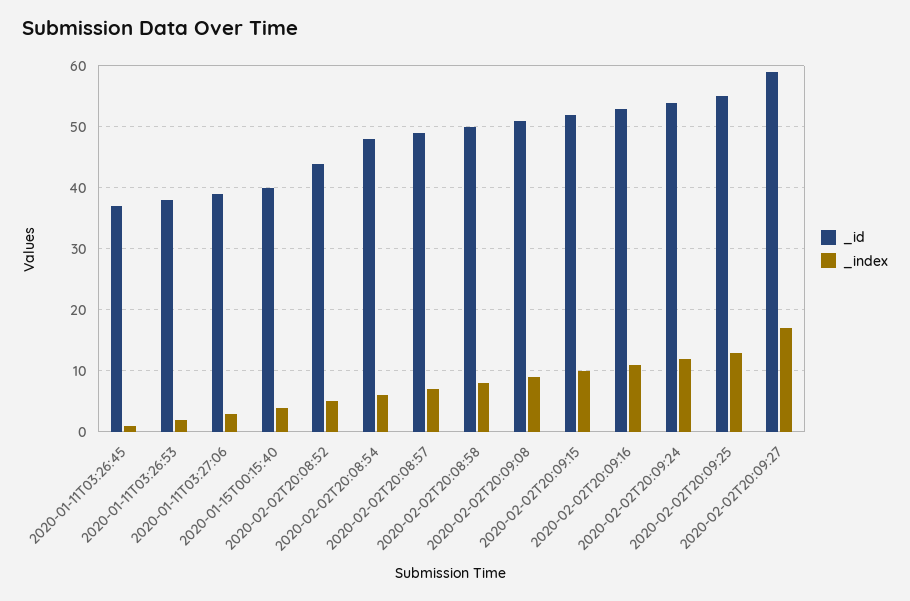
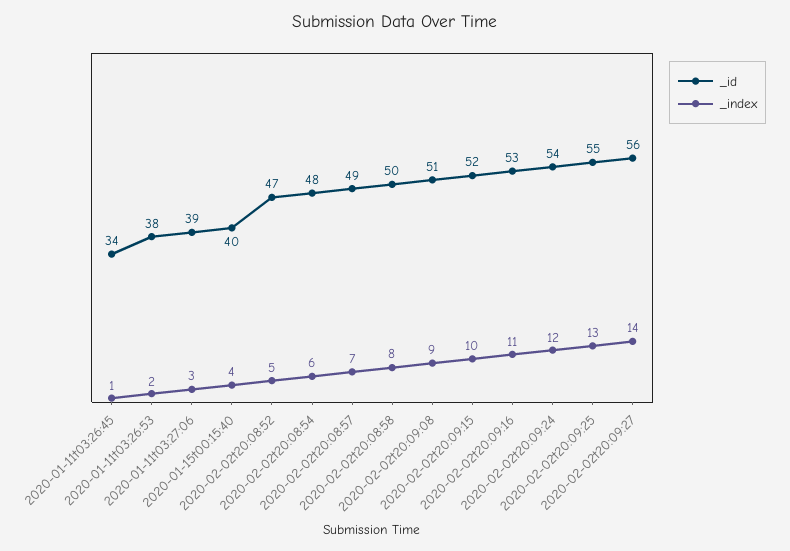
  {
    "_id": {
-     "2020-01-11T03:26:45": 37,
+     "2020-01-11T03:26:45": 34,
      "2020-01-11T03:26:53": 38,
      "2020-01-11T03:27:06": 39,
      "2020-01-15T00:15:40": 40,
-     "2020-02-02T20:08:52": 44,
+     "2020-02-02T20:08:52": 47,
      "2020-02-02T20:08:54": 48,
      "2020-02-02T20:08:57": 49,
      "2020-02-02T20:08:58": 50,
      "2020-02-02T20:09:08": 51,
      "2020-02-02T20:09:15": 52,
      "2020-02-02T20:09:16": 53,
      "2020-02-02T20:09:24": 54,
      "2020-02-02T20:09:25": 55,
-     "2020-02-02T20:09:27": 59
+     "2020-02-02T20:09:27": 56
    },
    "_index": {
      "2020-01-11T03:26:45": 1,
      "2020-01-11T03:26:53": 2,
      "2020-01-11T03:27:06": 3,
      "2020-01-15T00:15:40": 4,
      "2020-02-02T20:08:52": 5,
      "2020-02-02T20:08:54": 6,
      "2020-02-02T20:08:57": 7,
      "2020-02-02T20:08:58": 8,
      "2020-02-02T20:09:08": 9,
      "2020-02-02T20:09:15": 10,
      "2020-02-02T20:09:16": 11,
      "2020-02-02T20:09:24": 12,
      "2020-02-02T20:09:25": 13,
-     "2020-02-02T20:09:27": 17
+     "2020-02-02T20:09:27": 14
    }
  }

